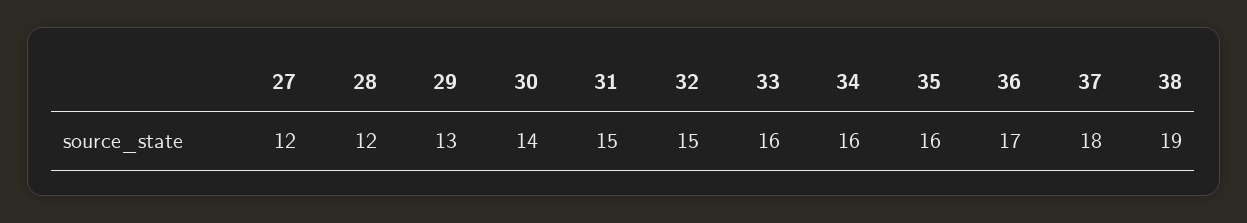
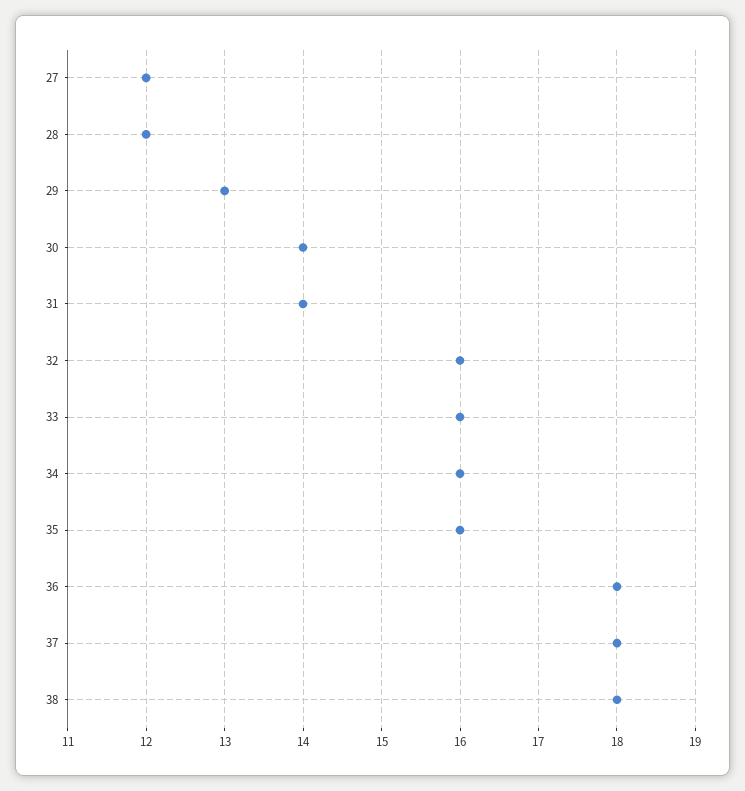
  {
    "27": 12,
    "28": 12,
    "29": 13,
    "30": 14,
-   "31": 15,
+   "31": 14,
-   "32": 15,
+   "32": 16,
    "33": 16,
    "34": 16,
    "35": 16,
-   "36": 17,
+   "36": 18,
    "37": 18,
-   "38": 19
+   "38": 18
  }

